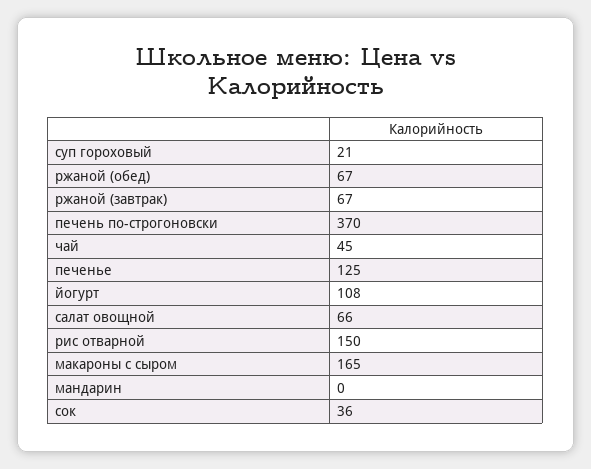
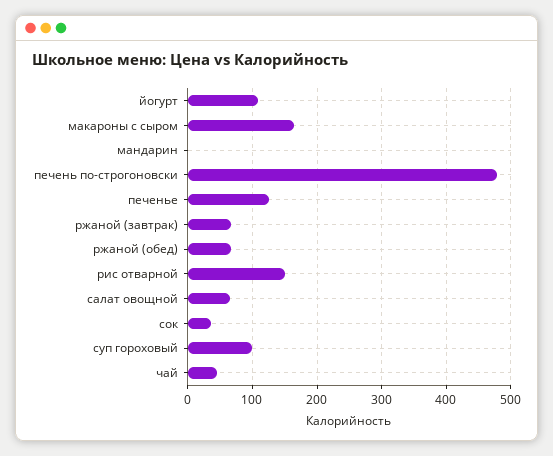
  {
-   "суп гороховый": 21,
+   "суп гороховый": 100,
    "ржаной (обед)": 67,
    "ржаной (завтрак)": 67,
-   "печень по-строгоновски": 370,
+   "печень по-строгоновски": 480,
    "чай": 45,
    "печенье": 125,
    "йогурт": 108,
    "салат овощной": 66,
    "рис отварной": 150,
    "макароны с сыром": 165,
    "мандарин": 0,
    "сок": 36
  }

